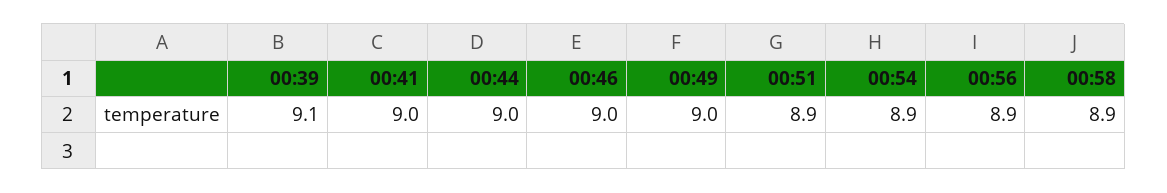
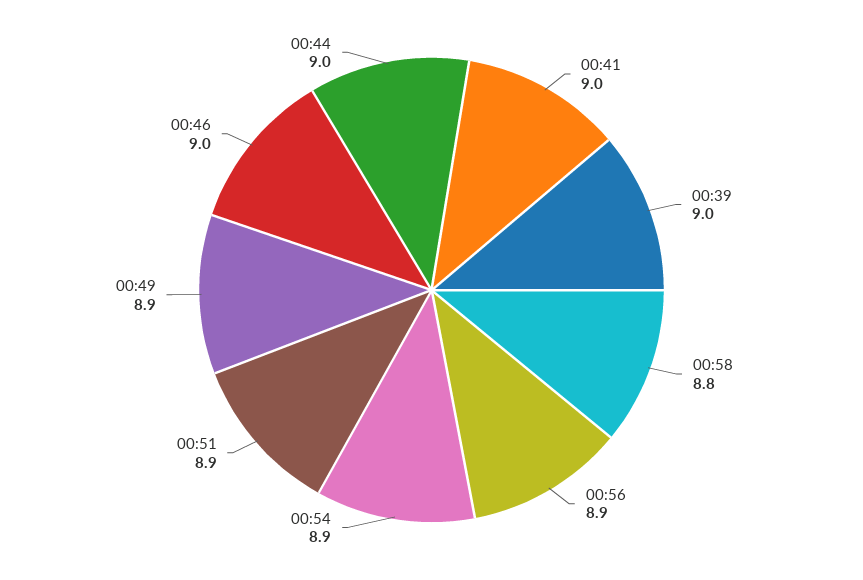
  {
-   "00:39": 9.1,
+   "00:39": 9,
    "00:41": 9,
    "00:44": 9,
    "00:46": 9,
-   "00:49": 9,
+   "00:49": 8.9,
    "00:51": 8.9,
    "00:54": 8.9,
    "00:56": 8.9,
-   "00:58": 8.9
+   "00:58": 8.8
  }

